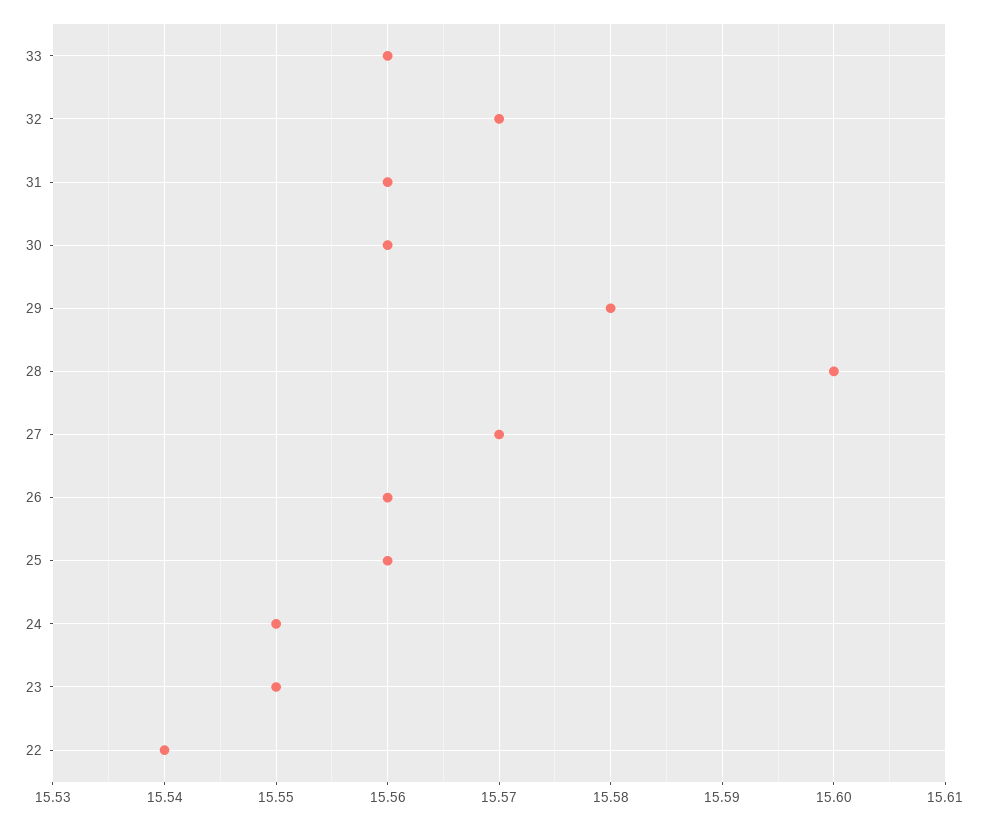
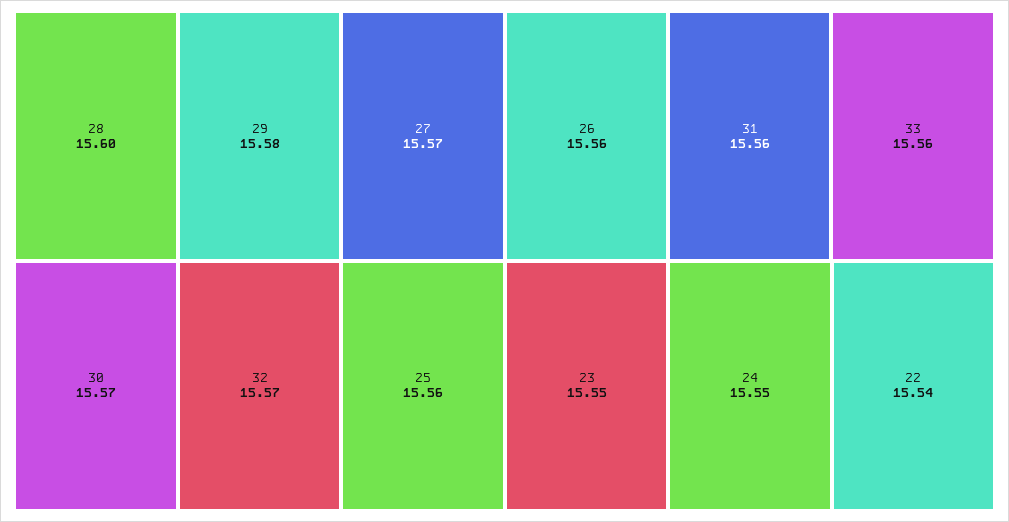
  {
    "33": 15.56,
    "32": 15.57,
    "31": 15.56,
-   "30": 15.56,
+   "30": 15.57,
    "29": 15.58,
    "28": 15.6,
    "27": 15.57,
    "26": 15.56,
    "25": 15.56,
    "24": 15.55,
    "23": 15.55,
    "22": 15.54
  }

